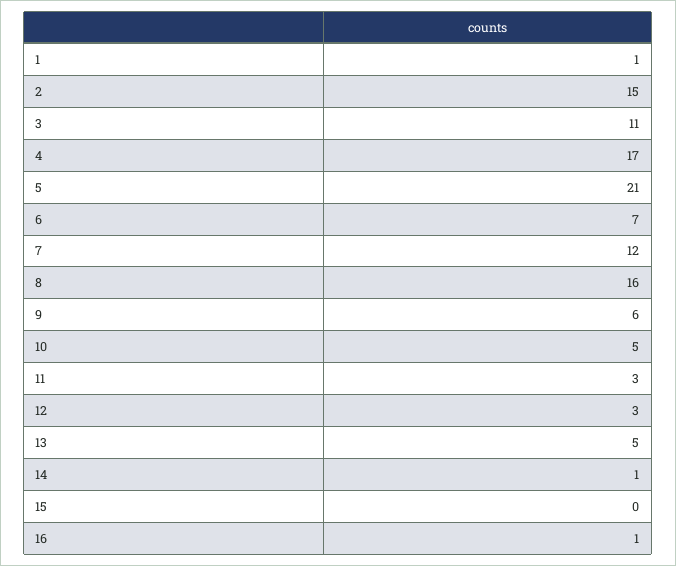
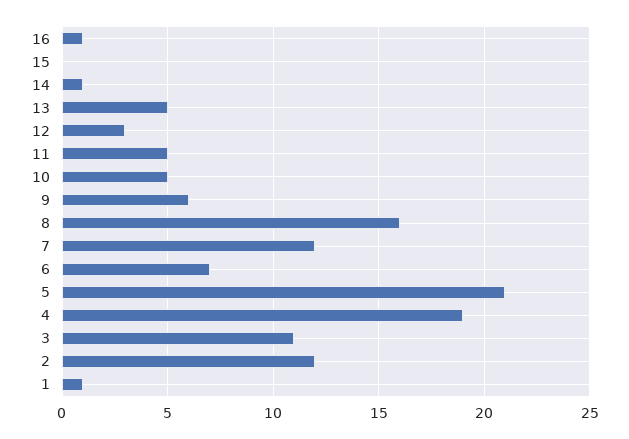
  {
    "1": 1,
-   "2": 15,
+   "2": 12,
    "3": 11,
-   "4": 17,
+   "4": 19,
    "5": 21,
    "6": 7,
    "7": 12,
    "8": 16,
    "9": 6,
    "10": 5,
-   "11": 3,
+   "11": 5,
    "12": 3,
    "13": 5,
    "14": 1,
    "15": 0,
    "16": 1
  }

